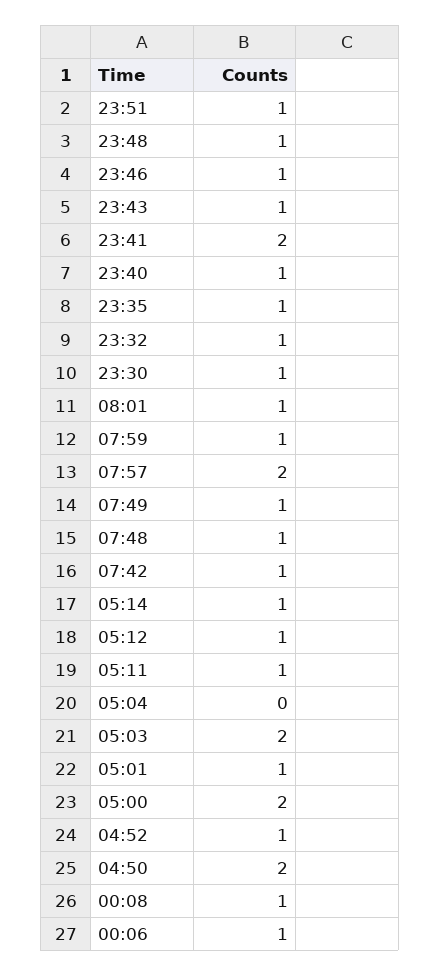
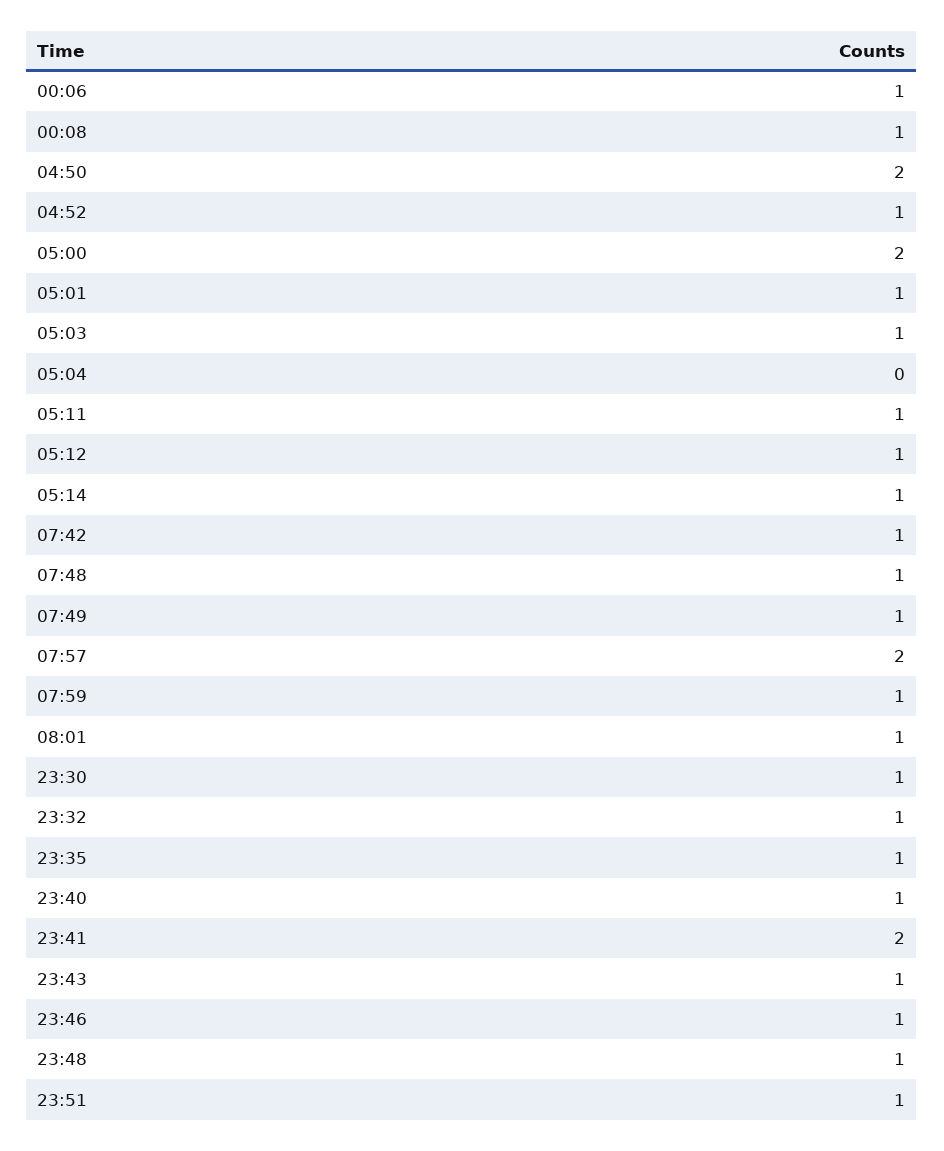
  {
    "23:51": 1,
    "23:48": 1,
    "23:46": 1,
    "23:43": 1,
    "23:41": 2,
    "23:40": 1,
    "23:35": 1,
    "23:32": 1,
    "23:30": 1,
    "08:01": 1,
    "07:59": 1,
    "07:57": 2,
    "07:49": 1,
    "07:48": 1,
    "07:42": 1,
    "05:14": 1,
    "05:12": 1,
    "05:11": 1,
    "05:04": 0,
-   "05:03": 2,
+   "05:03": 1,
    "05:01": 1,
    "05:00": 2,
    "04:52": 1,
    "04:50": 2,
    "00:08": 1,
    "00:06": 1
  }

